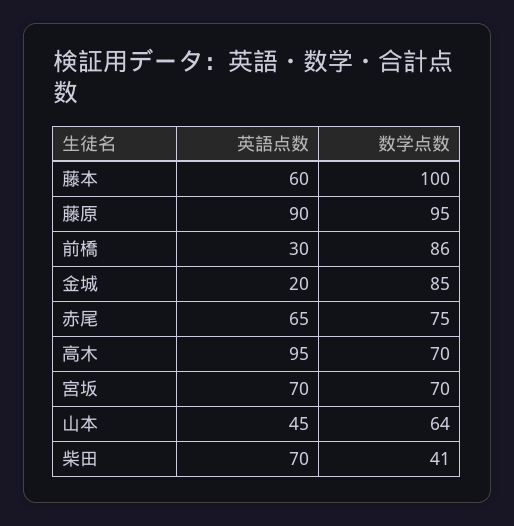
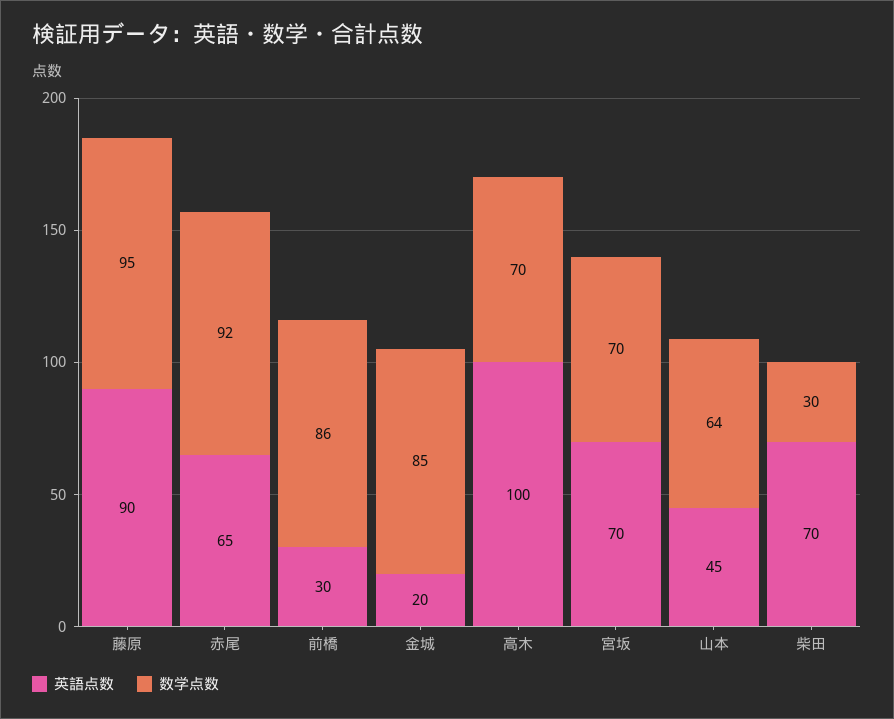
  {
    "英語点数": {
-     "藤本": 60,
      "藤原": 90,
      "前橋": 30,
      "金城": 20,
      "赤尾": 65,
-     "高木": 95,
+     "高木": 100,
      "宮坂": 70,
      "山本": 45,
      "柴田": 70
    },
    "数学点数": {
-     "藤本": 100,
      "藤原": 95,
      "前橋": 86,
      "金城": 85,
-     "赤尾": 75,
+     "赤尾": 92,
      "高木": 70,
      "宮坂": 70,
      "山本": 64,
-     "柴田": 41
+     "柴田": 30
    }
  }

